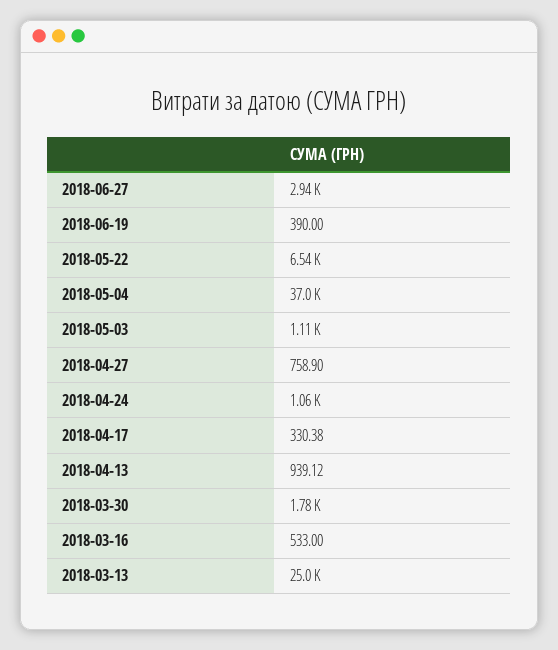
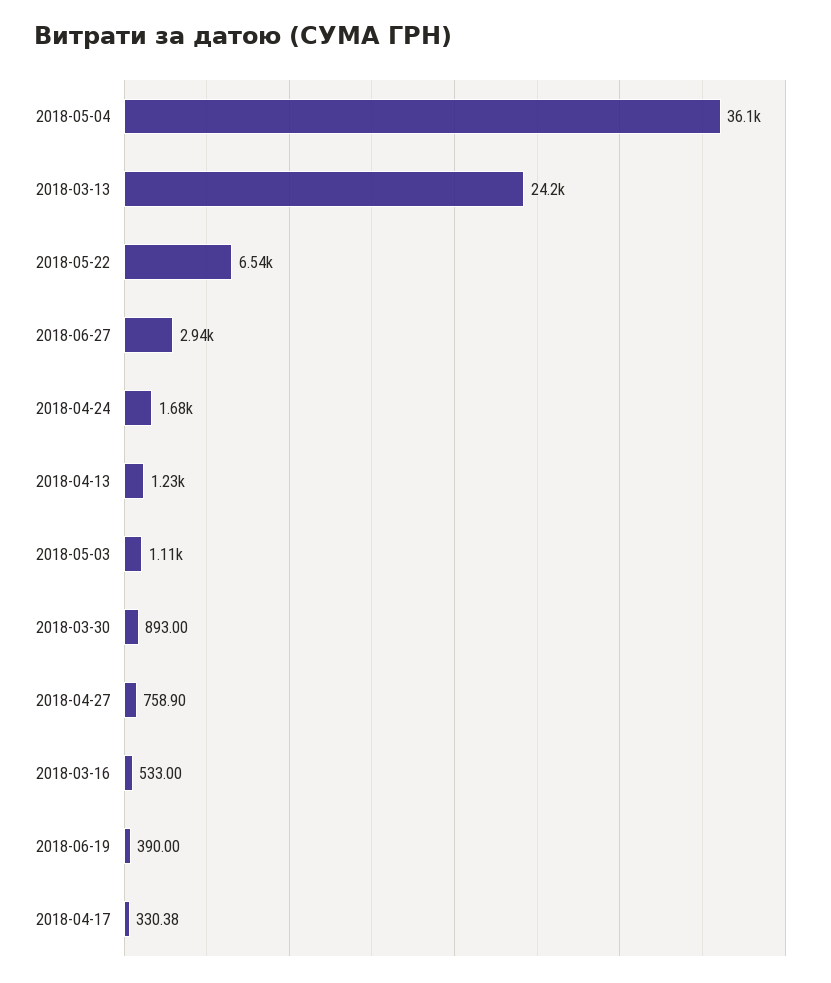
  {
    "2018-06-27": 2940,
    "2018-06-19": 390,
    "2018-05-22": 6540,
-   "2018-05-04": 37000,
+   "2018-05-04": 36100,
    "2018-05-03": 1110,
    "2018-04-27": 758.9,
-   "2018-04-24": 1060,
+   "2018-04-24": 1680,
    "2018-04-17": 330.38,
-   "2018-04-13": 939.12,
+   "2018-04-13": 1230,
-   "2018-03-30": 1780,
+   "2018-03-30": 893,
    "2018-03-16": 533,
-   "2018-03-13": 25000
+   "2018-03-13": 24200
  }

